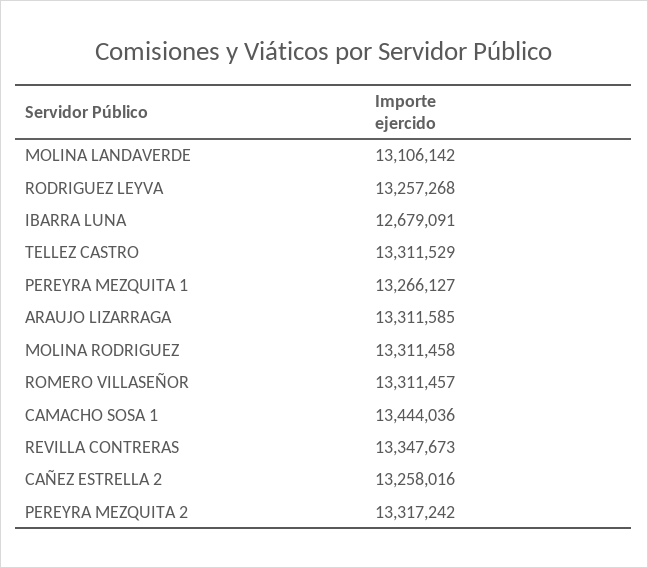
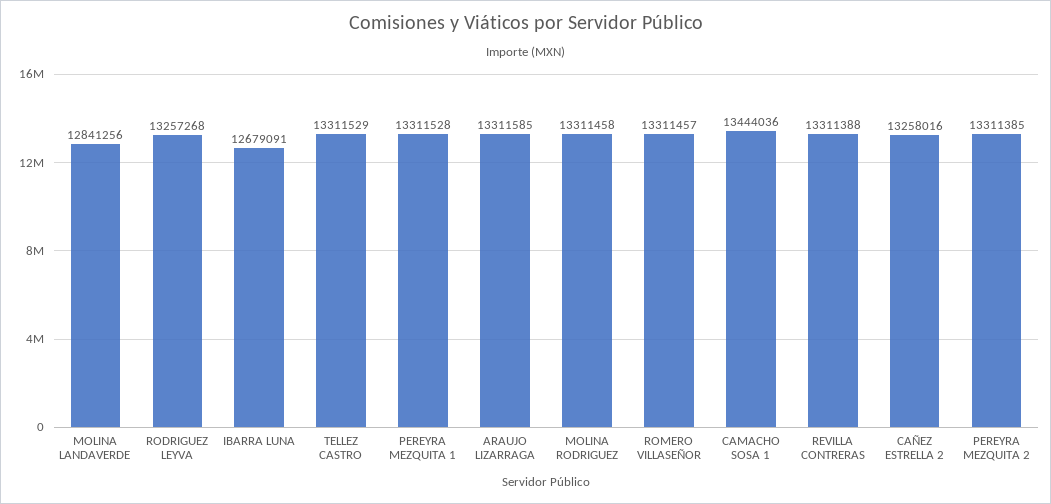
  {
-   "MOLINA LANDAVERDE": 13106142,
+   "MOLINA LANDAVERDE": 12841256,
    "RODRIGUEZ LEYVA": 13257268,
    "IBARRA LUNA": 12679091,
    "TELLEZ CASTRO": 13311529,
-   "PEREYRA MEZQUITA 1": 13266127,
+   "PEREYRA MEZQUITA 1": 13311528,
    "ARAUJO LIZARRAGA": 13311585,
    "MOLINA RODRIGUEZ": 13311458,
    "ROMERO VILLASEÑOR": 13311457,
    "CAMACHO SOSA 1": 13444036,
-   "REVILLA CONTRERAS": 13347673,
+   "REVILLA CONTRERAS": 13311388,
    "CAÑEZ ESTRELLA 2": 13258016,
-   "PEREYRA MEZQUITA 2": 13317242
+   "PEREYRA MEZQUITA 2": 13311385
  }

